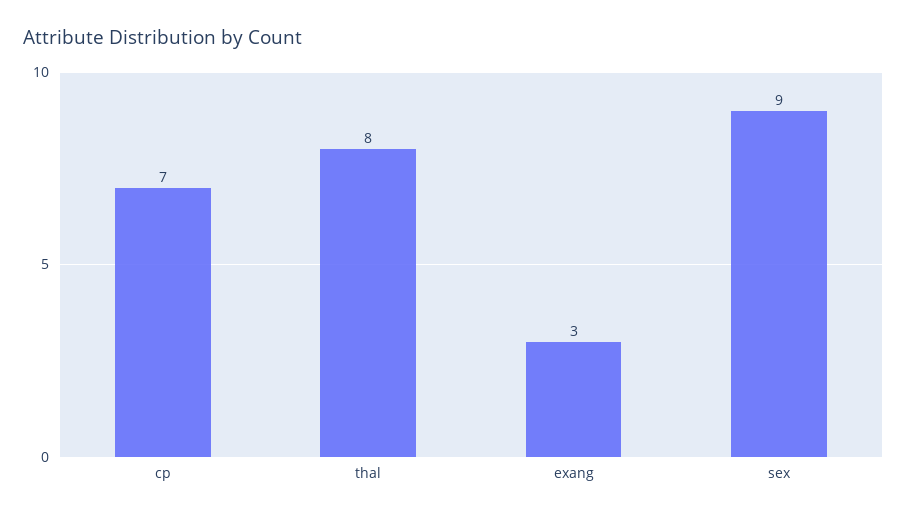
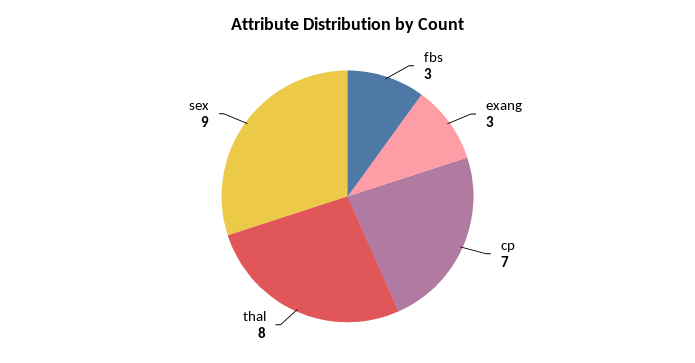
  {
    "cp": 7,
    "thal": 8,
    "exang": 3,
-   "sex": 9
+   "sex": 9,
+   "fbs": 3
  }

